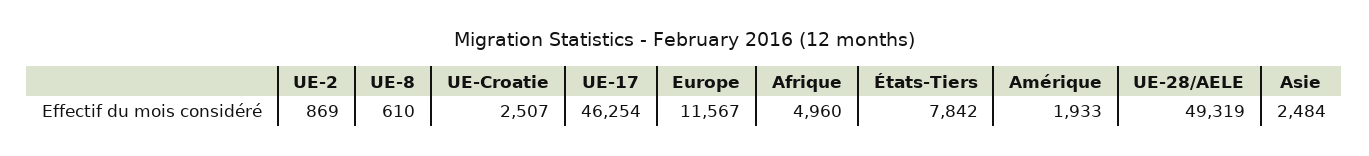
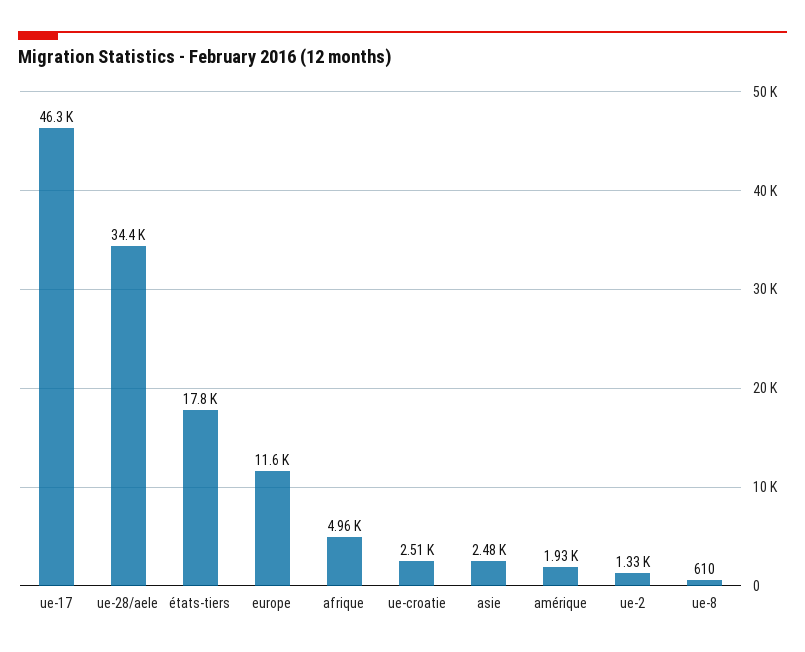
  {
-   "UE-2": 869,
+   "UE-2": 1330,
    "UE-8": 610,
    "UE-Croatie": 2507,
    "UE-17": 46254,
    "Europe": 11567,
    "Afrique": 4960,
-   "États-Tiers": 7842,
+   "États-Tiers": 17800,
    "Amérique": 1933,
-   "UE-28/AELE": 49319,
+   "UE-28/AELE": 34400,
    "Asie": 2484
  }

